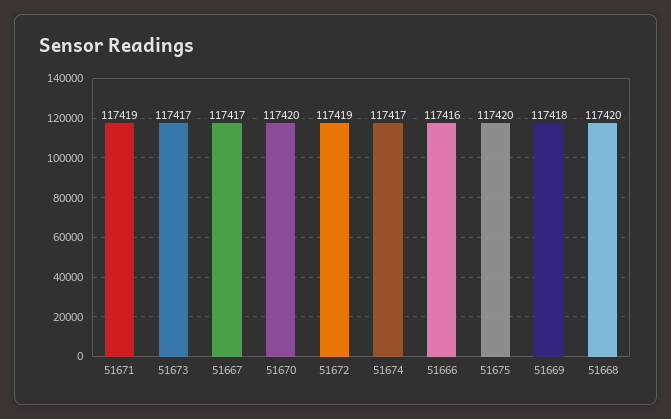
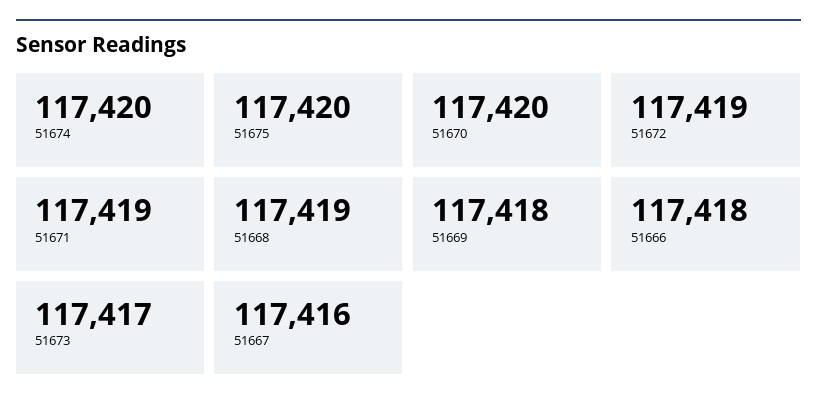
  {
    "51671": 117419,
    "51673": 117417,
-   "51667": 117417,
+   "51667": 117416,
    "51670": 117420,
    "51672": 117419,
-   "51674": 117417,
+   "51674": 117420,
-   "51666": 117416,
+   "51666": 117418,
    "51675": 117420,
    "51669": 117418,
-   "51668": 117420
+   "51668": 117419
  }

